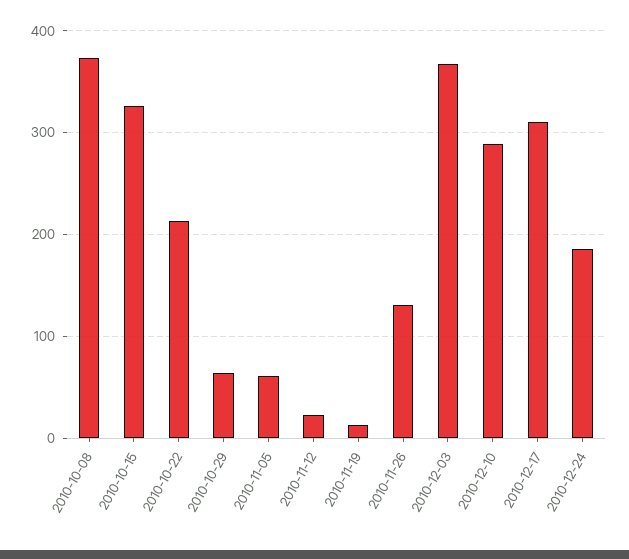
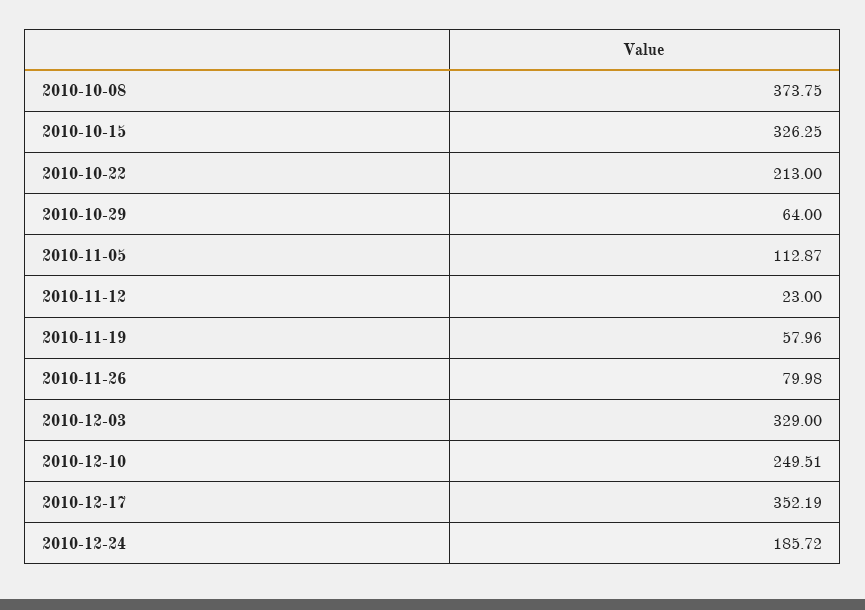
  {
    "2010-10-08": 373.75,
    "2010-10-15": 326.25,
    "2010-10-22": 213,
    "2010-10-29": 64,
-   "2010-11-05": 60,
+   "2010-11-05": 112.87,
    "2010-11-12": 23,
-   "2010-11-19": 10,
+   "2010-11-19": 57.96,
-   "2010-11-26": 130,
+   "2010-11-26": 79.98,
-   "2010-12-03": 370,
+   "2010-12-03": 329,
-   "2010-12-10": 290,
+   "2010-12-10": 249.51,
-   "2010-12-17": 310,
+   "2010-12-17": 352.19,
    "2010-12-24": 185.72
  }

